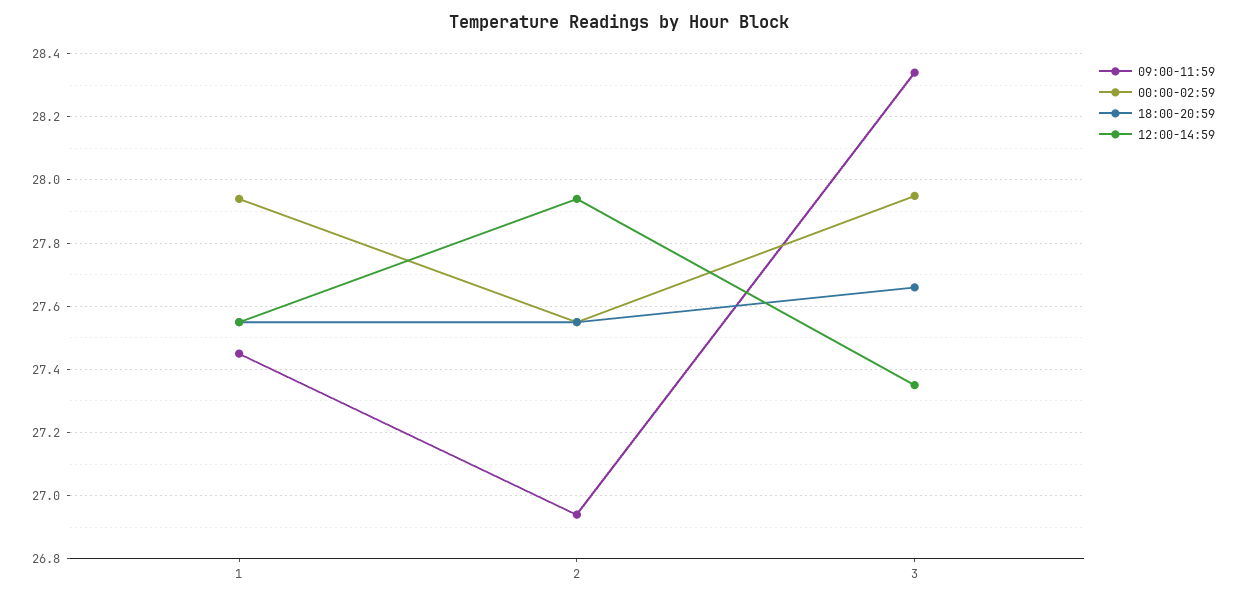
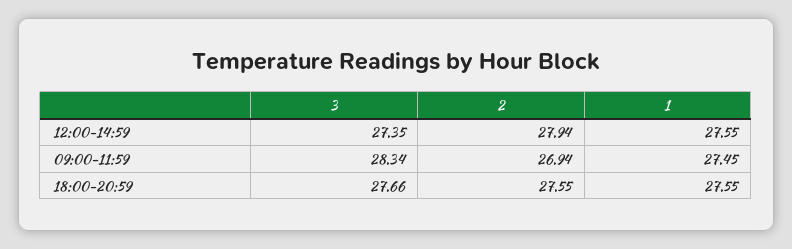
  {
    "09:00-11:59": {
      "1": 27.45,
      "2": 26.94,
      "3": 28.34
    },
-   "00:00-02:59": {
-     "1": 27.95,
-     "2": 27.55,
-     "3": 27.95
-   },
    "18:00-20:59": {
      "1": 27.55,
      "2": 27.55,
      "3": 27.66
    },
    "12:00-14:59": {
      "1": 27.55,
      "2": 27.94,
      "3": 27.35
    }
  }

